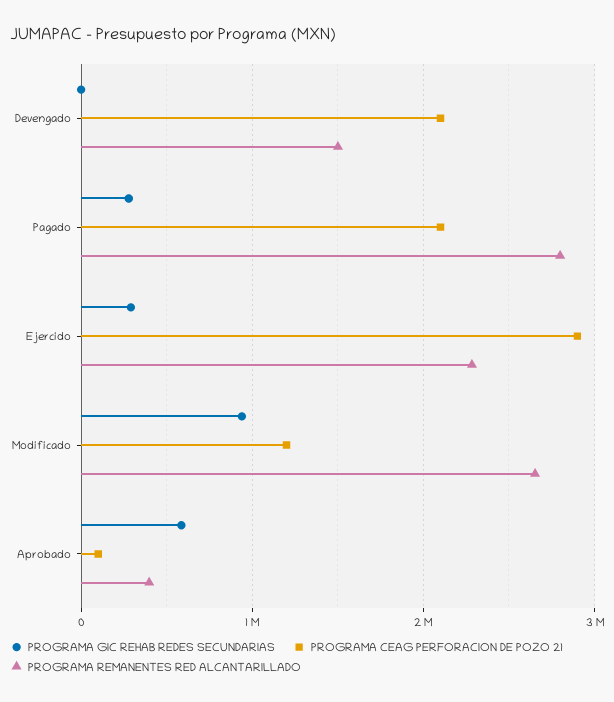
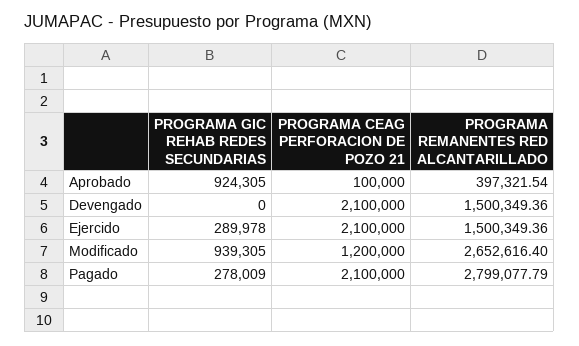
  {
    "PROGRAMA GIC REHAB REDES SECUNDARIAS": {
      "Devengado": 0,
      "Pagado": 278009,
      "Ejercido": 289978,
      "Modificado": 939305,
-     "Aprobado": 600000
+     "Aprobado": 924305
    },
    "PROGRAMA CEAG PERFORACION DE POZO 21": {
      "Devengado": 2100000,
      "Pagado": 2100000,
-     "Ejercido": 2900000,
+     "Ejercido": 2100000,
      "Modificado": 1200000,
      "Aprobado": 100000
    },
    "PROGRAMA REMANENTES RED ALCANTARILLADO": {
      "Devengado": 1500349.36,
      "Pagado": 2799077.79,
-     "Ejercido": 2300000,
+     "Ejercido": 1500349.36,
      "Modificado": 2652616.4,
      "Aprobado": 397321.54
    }
  }

